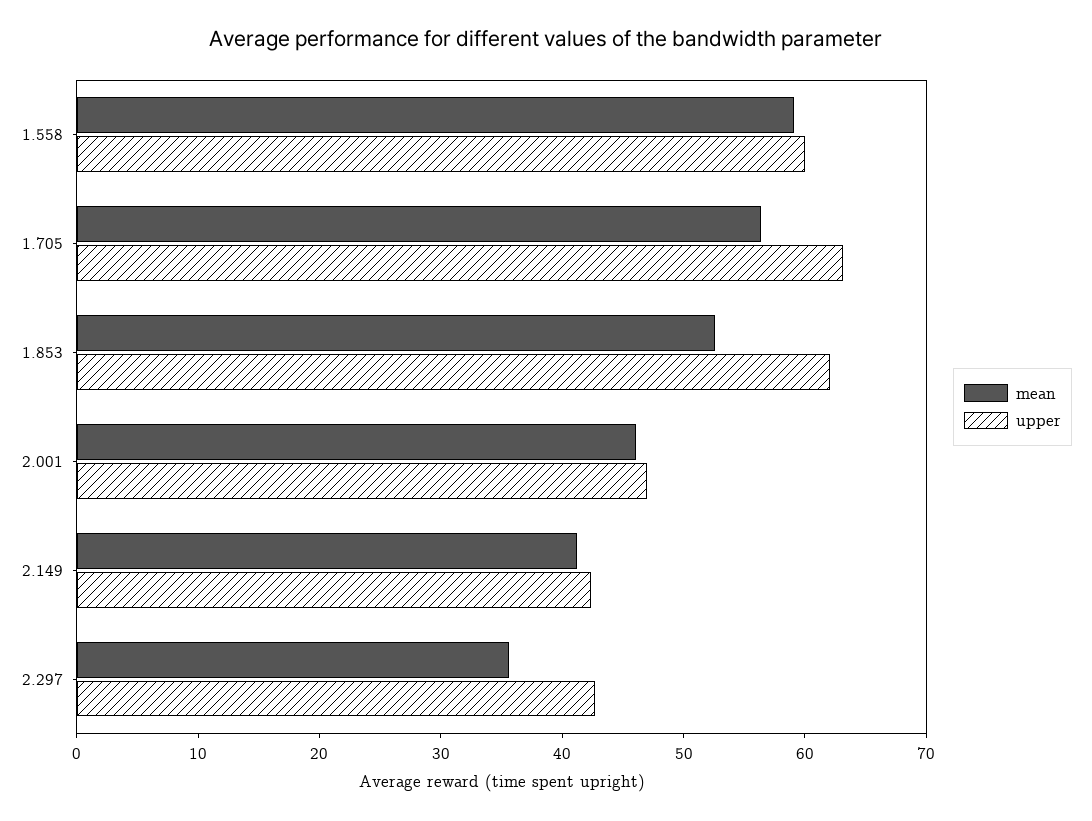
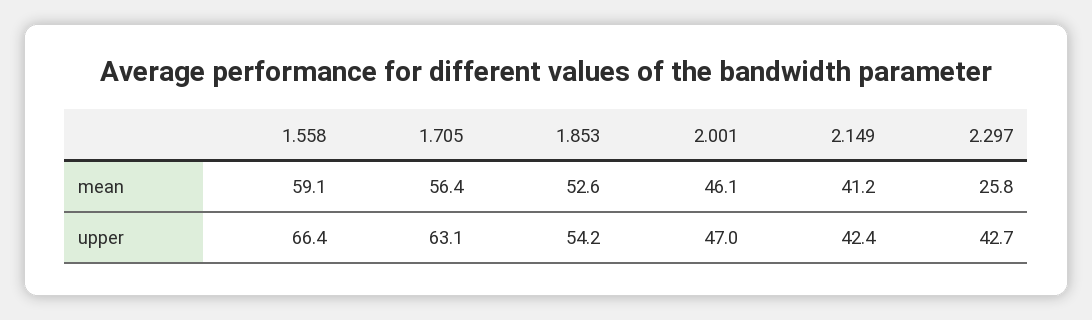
  {
    "mean": {
      "1.558": 59.1,
      "1.705": 56.4,
      "1.853": 52.6,
      "2.001": 46.1,
      "2.149": 41.2,
-     "2.297": 36
+     "2.297": 25.8
    },
    "upper": {
-     "1.558": 60,
+     "1.558": 66.4,
      "1.705": 63.1,
-     "1.853": 62,
+     "1.853": 54.2,
      "2.001": 47,
      "2.149": 42.4,
      "2.297": 42.7
    }
  }

